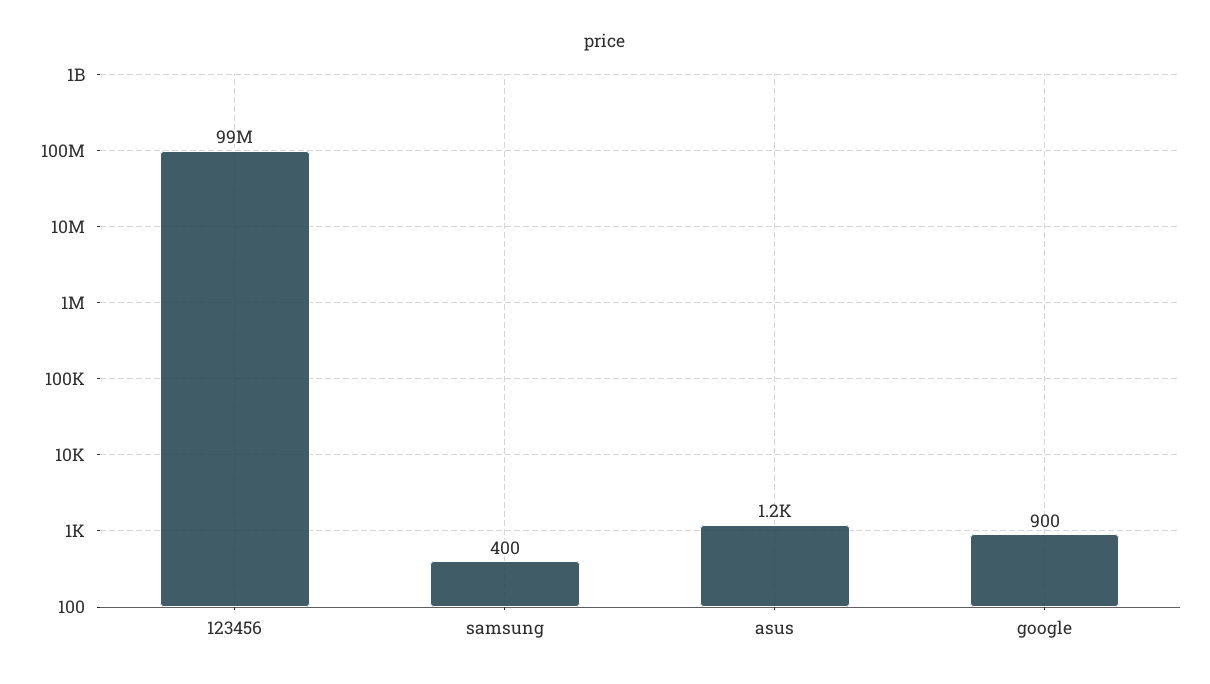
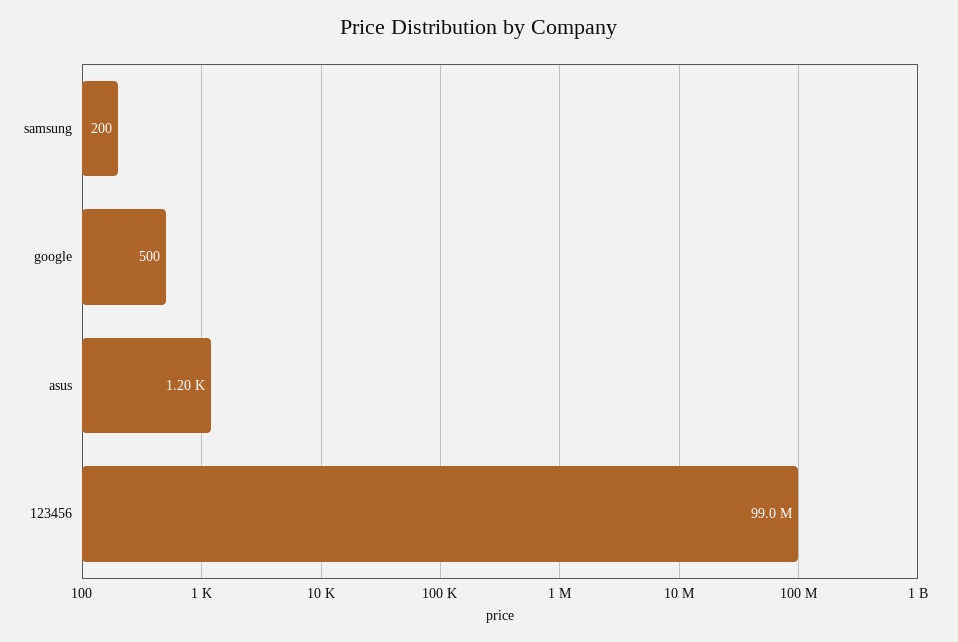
  {
    "123456": 99000000,
-   "samsung": 400,
+   "samsung": 200,
    "asus": 1200,
-   "google": 900
+   "google": 500
  }

